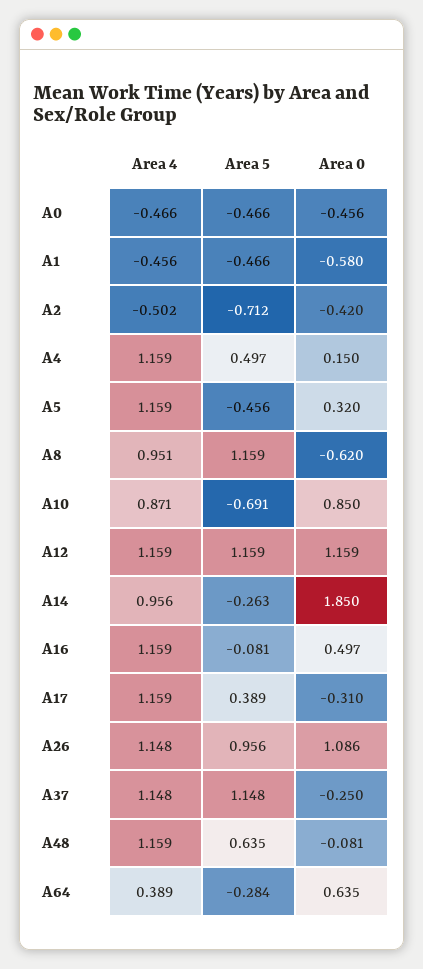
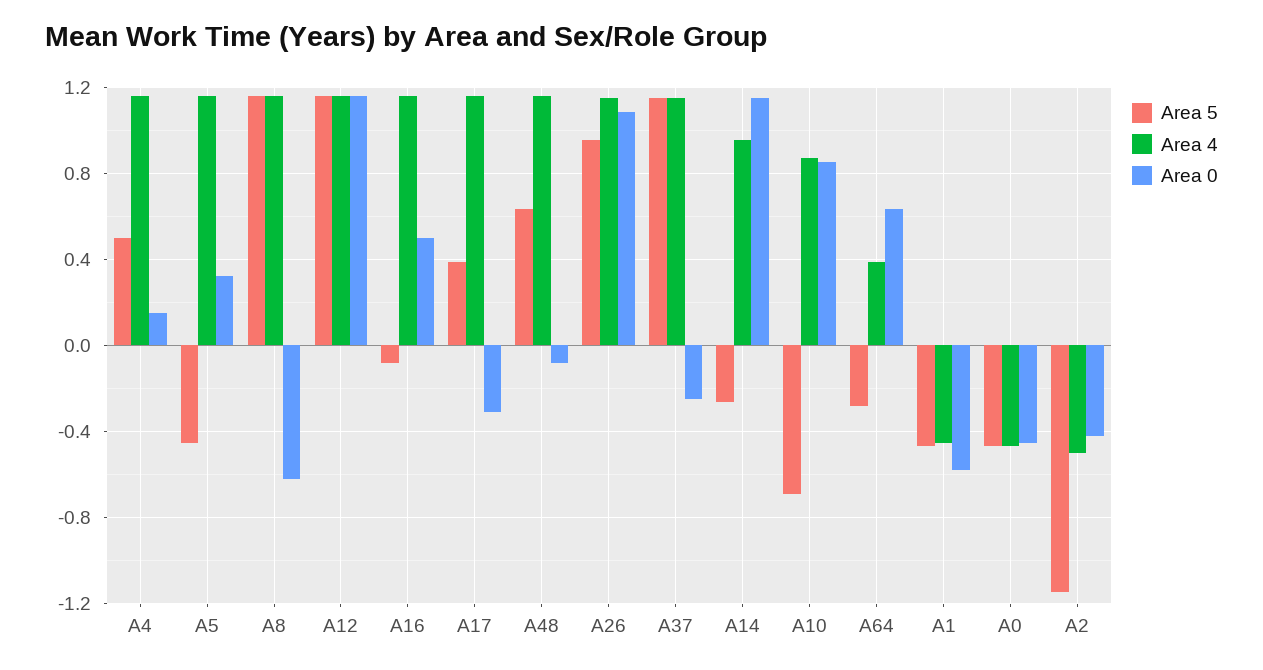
  {
    "Area 4": {
      "A0": -0.466,
      "A1": -0.456,
      "A2": -0.502,
      "A4": 1.159,
      "A5": 1.159,
-     "A8": 0.951,
+     "A8": 1.15,
      "A10": 0.871,
      "A12": 1.159,
      "A14": 0.956,
      "A16": 1.159,
      "A17": 1.159,
      "A26": 1.148,
      "A37": 1.148,
      "A48": 1.159,
      "A64": 0.389
    },
    "Area 5": {
      "A0": -0.466,
      "A1": -0.466,
-     "A2": -0.712,
+     "A2": -1.15,
      "A4": 0.497,
      "A5": -0.456,
      "A8": 1.159,
      "A10": -0.691,
      "A12": 1.159,
      "A14": -0.263,
      "A16": -0.081,
      "A17": 0.389,
      "A26": 0.956,
      "A37": 1.148,
      "A48": 0.635,
      "A64": -0.284
    },
    "Area 0": {
      "A0": -0.456,
      "A1": -0.58,
      "A2": -0.42,
      "A4": 0.15,
      "A5": 0.32,
      "A8": -0.62,
      "A10": 0.85,
      "A12": 1.159,
-     "A14": 1.85,
+     "A14": 1.15,
      "A16": 0.497,
      "A17": -0.31,
      "A26": 1.086,
      "A37": -0.25,
      "A48": -0.081,
      "A64": 0.635
    }
  }

